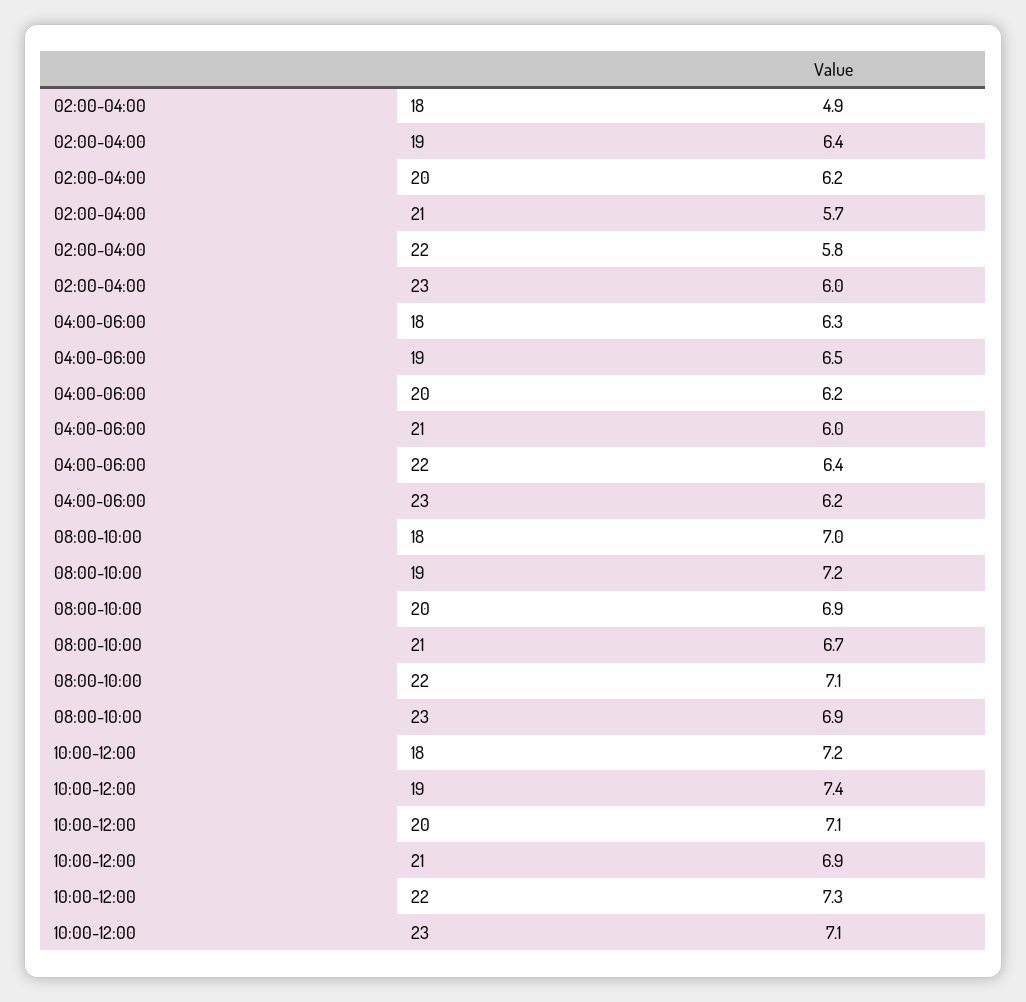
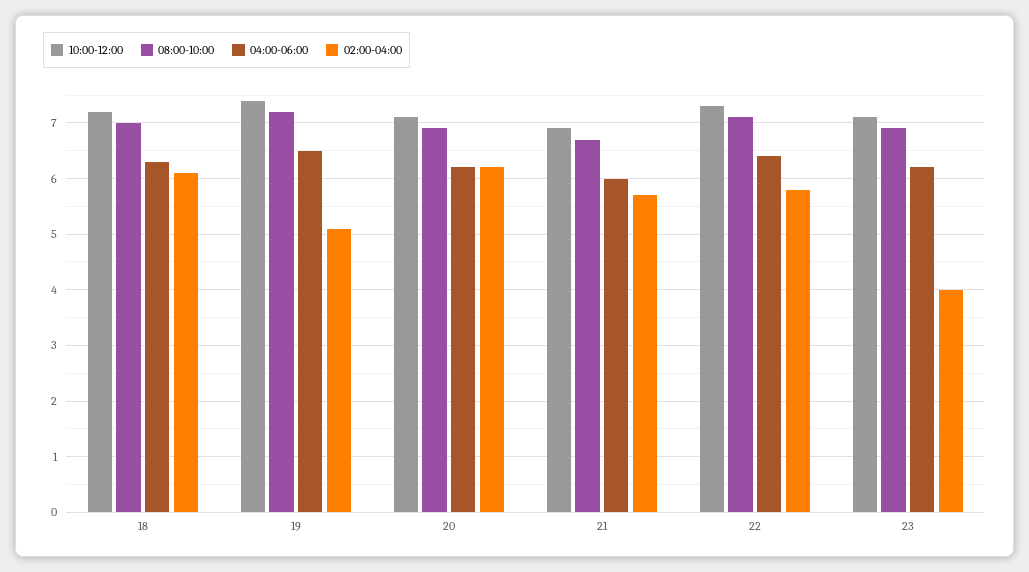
  {
    "02:00-04:00": {
-     "18": 4.9,
+     "18": 6,
-     "19": 6.4,
+     "19": 5,
      "20": 6.2,
      "21": 5.7,
      "22": 5.8,
-     "23": 6
+     "23": 4
    },
    "04:00-06:00": {
      "18": 6.3,
      "19": 6.5,
      "20": 6.2,
      "21": 6,
      "22": 6.4,
      "23": 6.2
    },
    "08:00-10:00": {
      "18": 7,
      "19": 7.2,
      "20": 6.9,
      "21": 6.7,
      "22": 7.1,
      "23": 6.9
    },
    "10:00-12:00": {
      "18": 7.2,
      "19": 7.4,
      "20": 7.1,
      "21": 6.9,
      "22": 7.3,
      "23": 7.1
    }
  }

